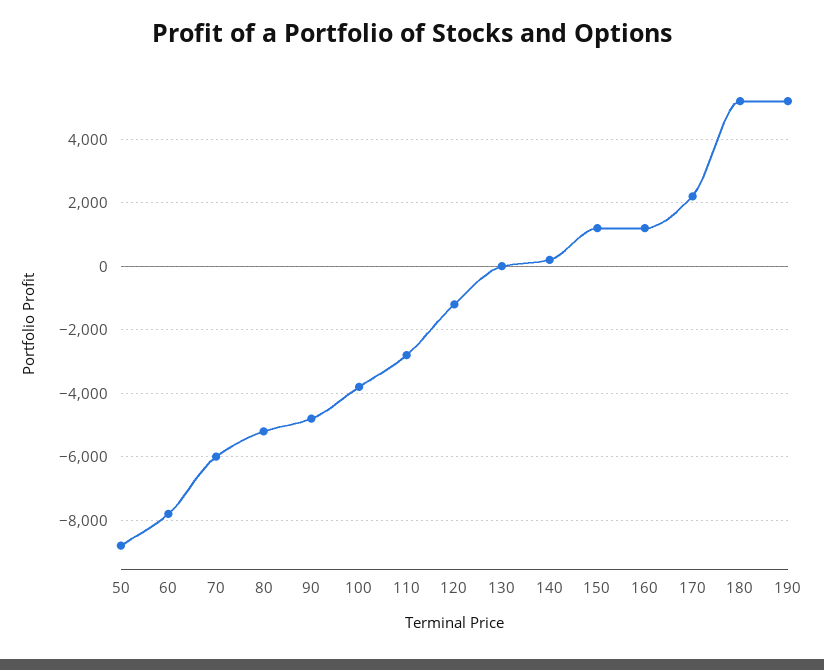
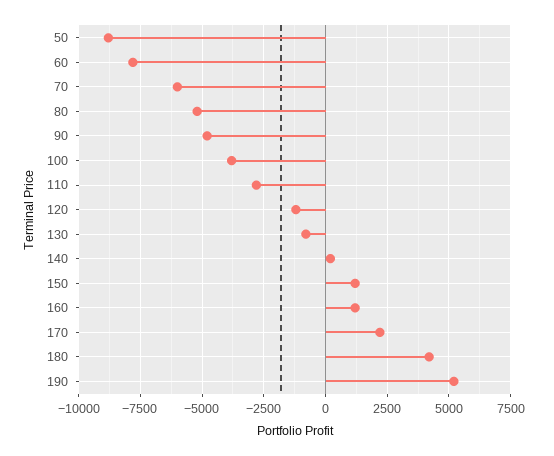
  {
    "50": -8800,
    "60": -7800,
    "70": -6000,
    "80": -5200,
    "90": -4800,
    "100": -3800,
    "110": -2800,
    "120": -1200,
-   "130": 0,
+   "130": -750,
    "140": 200,
    "150": 1200,
    "160": 1200,
    "170": 2200,
-   "180": 5200,
+   "180": 4250,
    "190": 5200
  }

